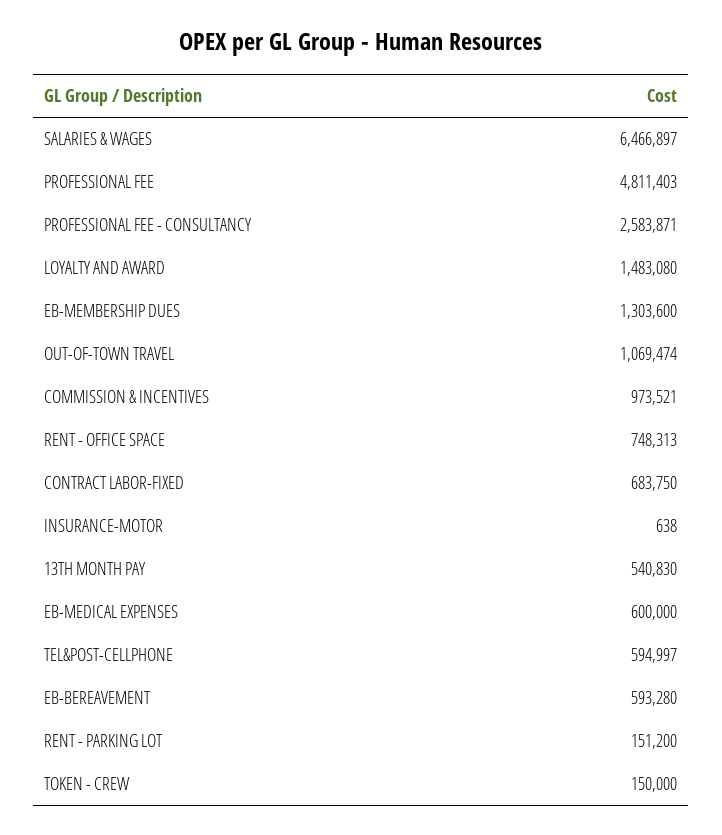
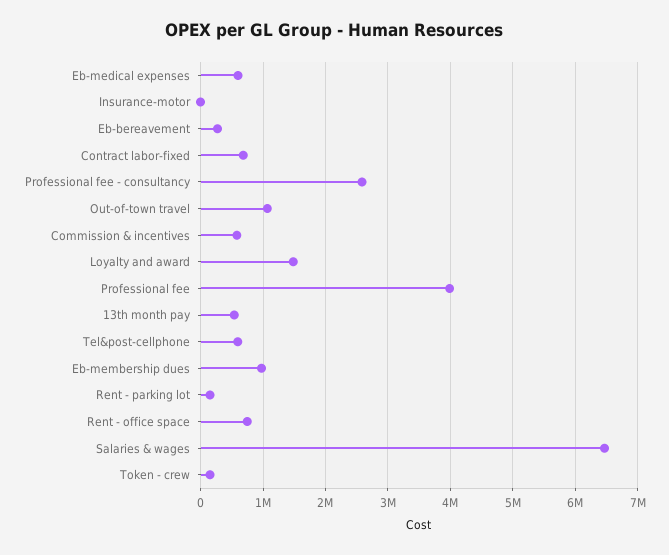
  {
    "SALARIES & WAGES": 6466897,
-   "PROFESSIONAL FEE": 4811403,
+   "PROFESSIONAL FEE": 4000000,
    "PROFESSIONAL FEE - CONSULTANCY": 2583871,
    "LOYALTY AND AWARD": 1483080,
-   "EB-MEMBERSHIP DUES": 1303600,
+   "EB-MEMBERSHIP DUES": 1000000,
    "OUT-OF-TOWN TRAVEL": 1069474,
-   "COMMISSION & INCENTIVES": 973521,
+   "COMMISSION & INCENTIVES": 600000,
    "RENT - OFFICE SPACE": 748313,
    "CONTRACT LABOR-FIXED": 683750,
    "INSURANCE-MOTOR": 638,
    "13TH MONTH PAY": 540830,
    "EB-MEDICAL EXPENSES": 600000,
    "TEL&POST-CELLPHONE": 594997,
-   "EB-BEREAVEMENT": 593280,
+   "EB-BEREAVEMENT": 300000,
    "RENT - PARKING LOT": 151200,
    "TOKEN - CREW": 150000
  }

